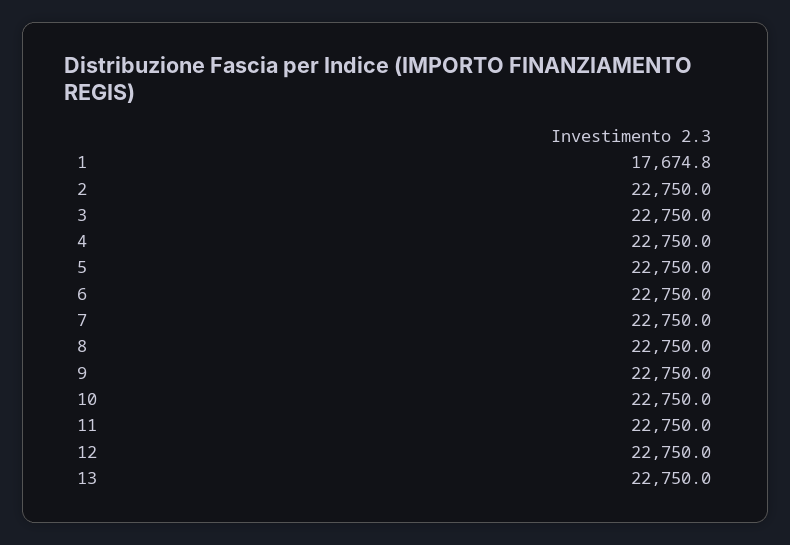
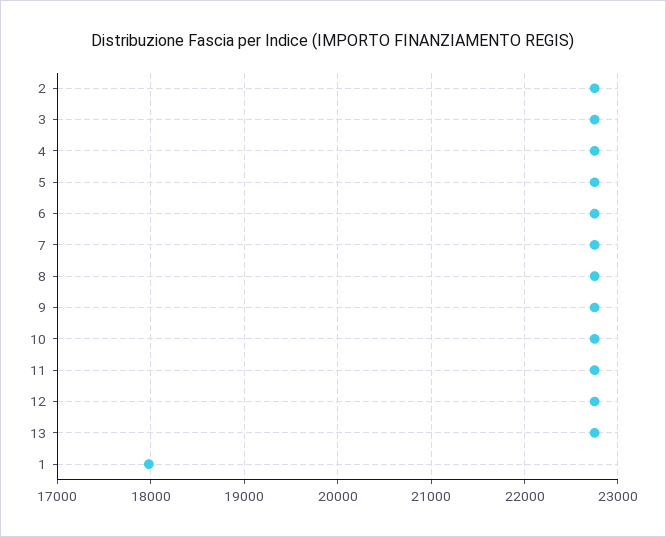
  {
-   "1": 17674.8,
+   "1": 18000,
    "2": 22750,
    "3": 22750,
    "4": 22750,
    "5": 22750,
    "6": 22750,
    "7": 22750,
    "8": 22750,
    "9": 22750,
    "10": 22750,
    "11": 22750,
    "12": 22750,
    "13": 22750
  }

